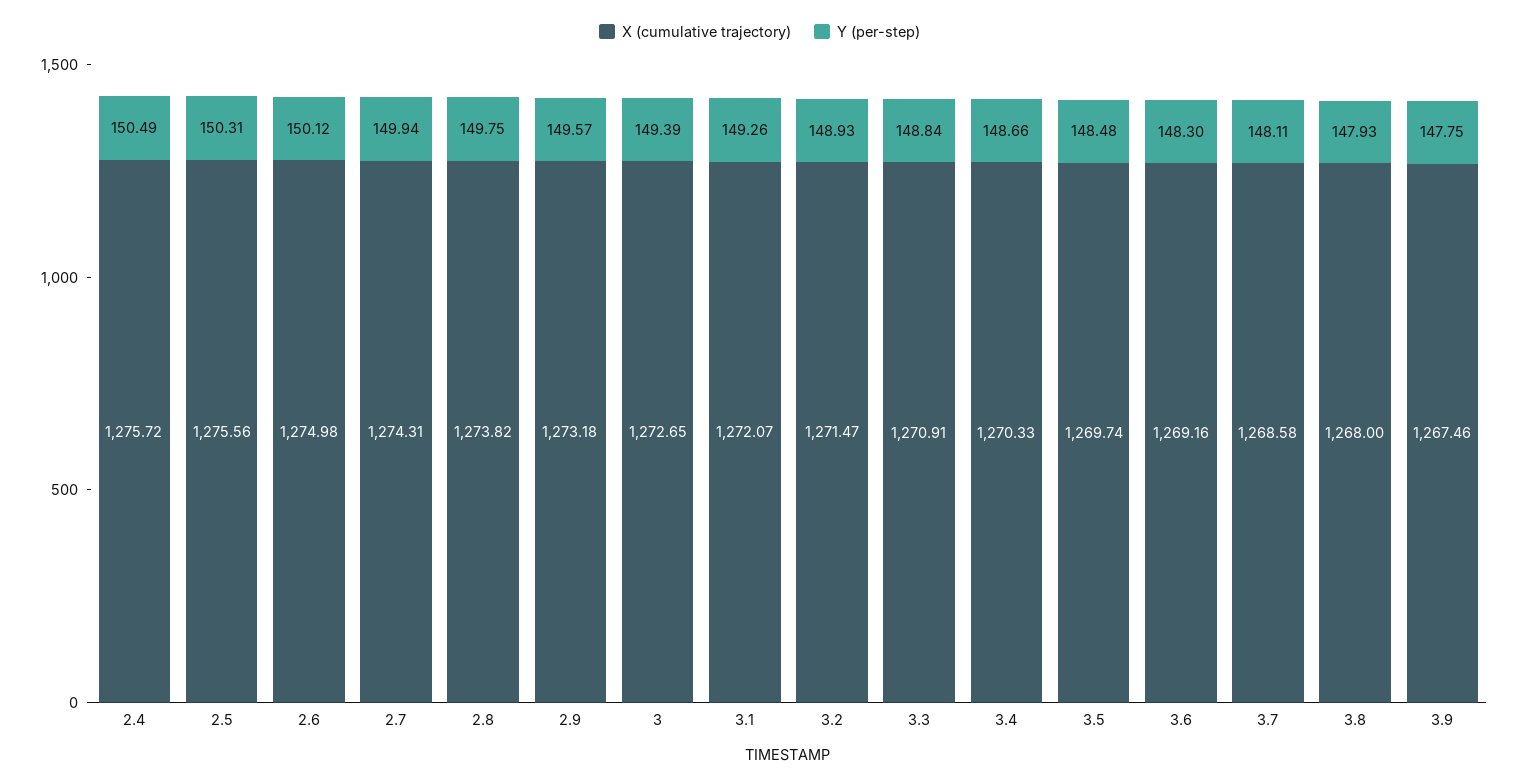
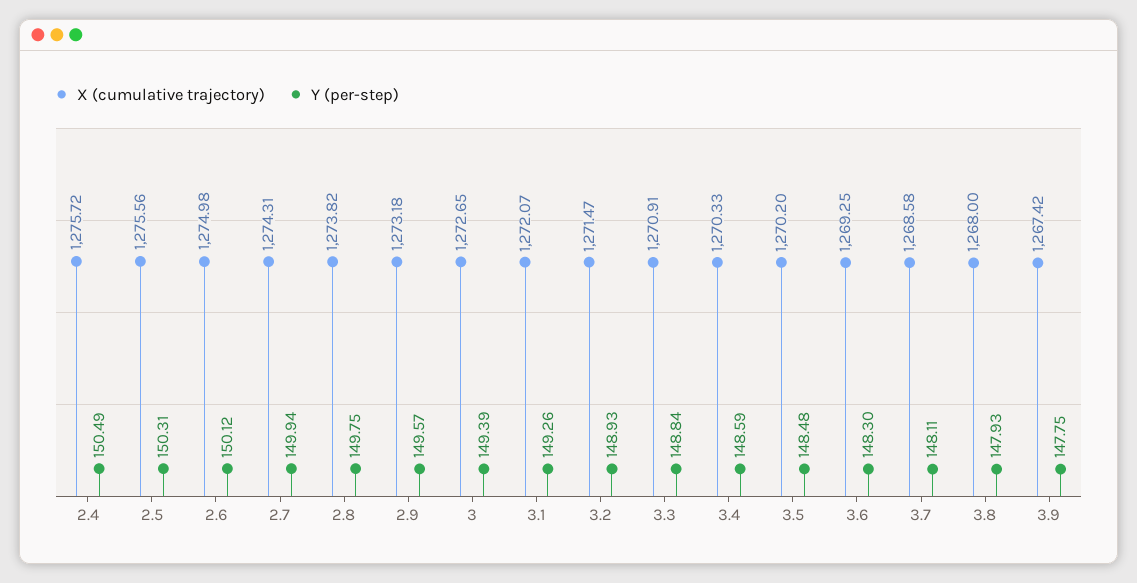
  {
    "X (cumulative trajectory)": {
      "2.4": 1275.72,
      "2.5": 1275.56,
      "2.6": 1274.98,
      "2.7": 1274.31,
      "2.8": 1273.82,
      "2.9": 1273.18,
      "3": 1272.65,
      "3.1": 1272.07,
      "3.2": 1271.47,
      "3.3": 1270.91,
      "3.4": 1270.33,
-     "3.5": 1269.74,
+     "3.5": 1270.2,
-     "3.6": 1269.16,
+     "3.6": 1269.25,
      "3.7": 1268.58,
      "3.8": 1268,
-     "3.9": 1267.46
+     "3.9": 1267.42
    },
    "Y (per-step)": {
      "2.4": 150.49,
      "2.5": 150.31,
      "2.6": 150.12,
      "2.7": 149.94,
      "2.8": 149.75,
      "2.9": 149.57,
      "3": 149.39,
      "3.1": 149.26,
      "3.2": 148.93,
      "3.3": 148.84,
-     "3.4": 148.66,
+     "3.4": 148.59,
      "3.5": 148.48,
      "3.6": 148.3,
      "3.7": 148.11,
      "3.8": 147.93,
      "3.9": 147.75
    }
  }

